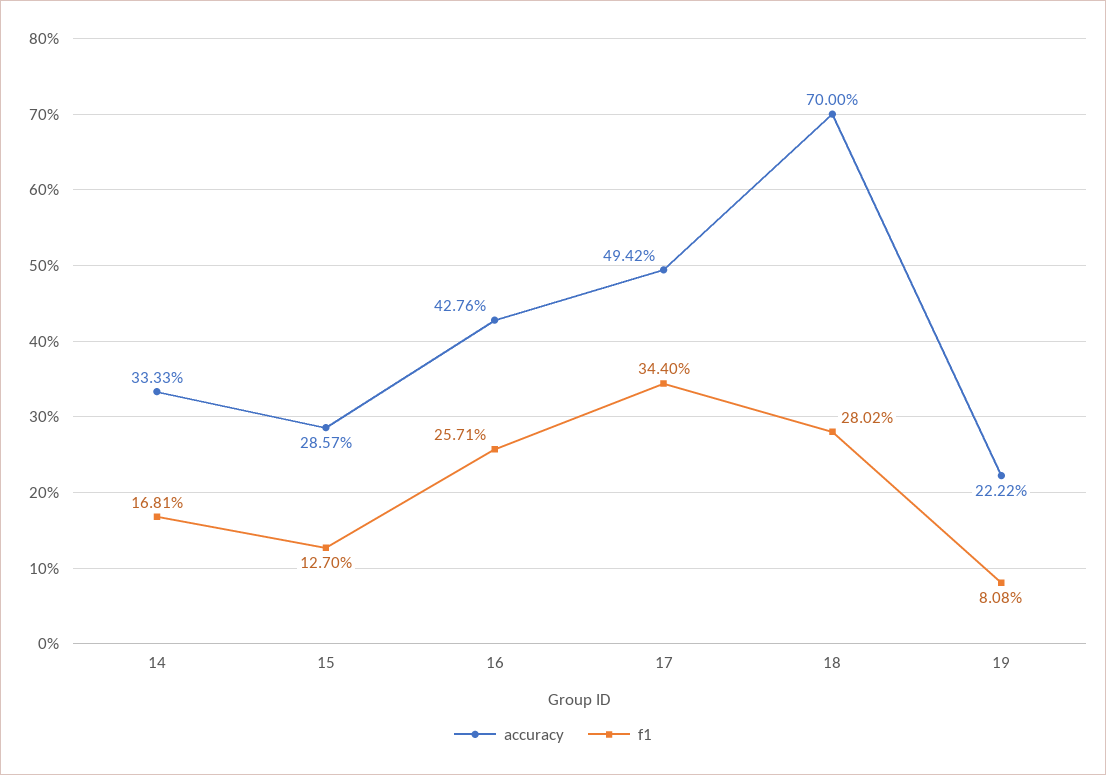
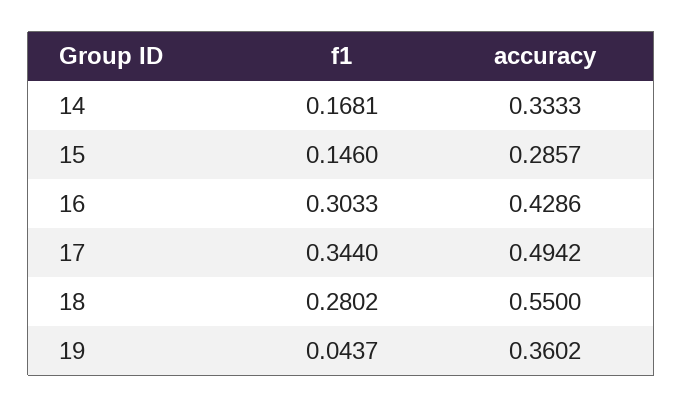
  {
    "accuracy": {
      "14": 0.3333,
      "15": 0.2857,
-     "16": 0.4276,
+     "16": 0.4286,
      "17": 0.4942,
-     "18": 0.7,
+     "18": 0.55,
-     "19": 0.2222
+     "19": 0.3602
    },
    "f1": {
      "14": 0.1681,
-     "15": 0.127,
+     "15": 0.146,
-     "16": 0.2571,
+     "16": 0.3033,
      "17": 0.344,
      "18": 0.2802,
-     "19": 0.0808
+     "19": 0.0437
    }
  }

